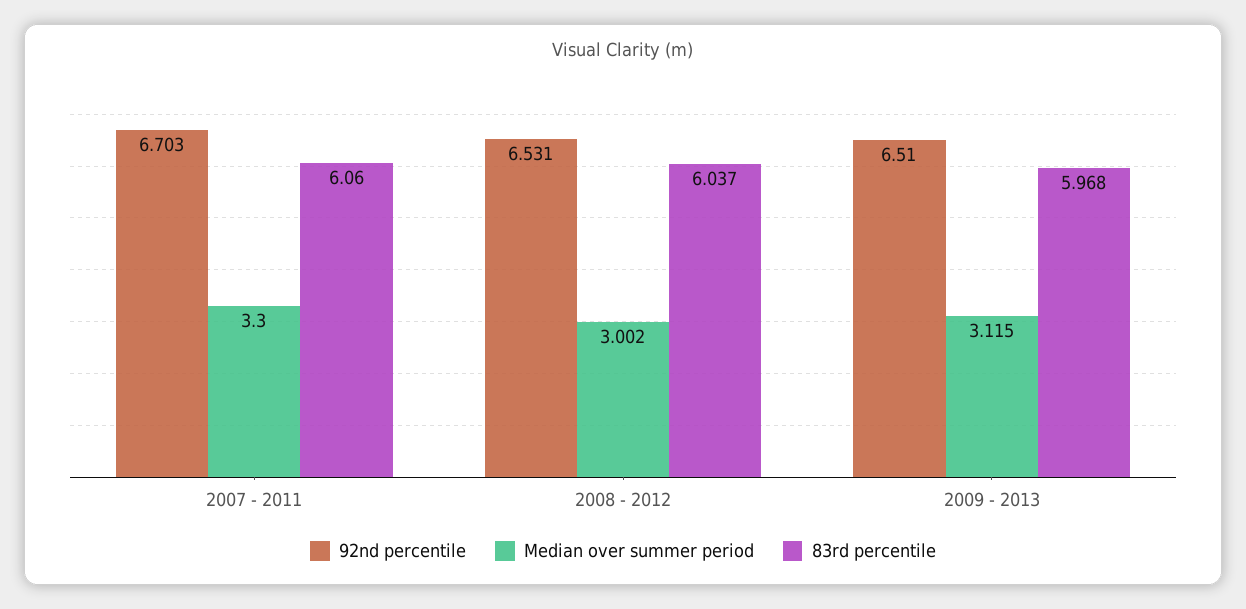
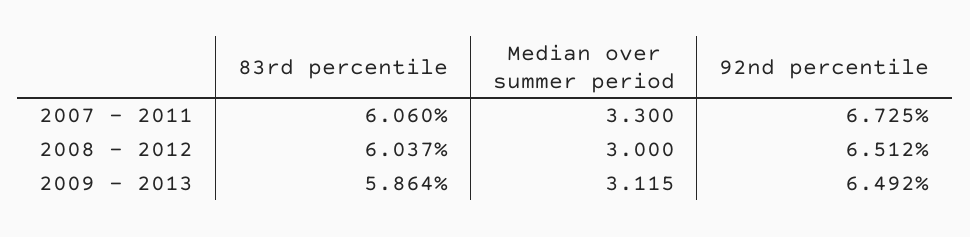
  {
    "92nd percentile": {
-     "2007 - 2011": 6.703,
+     "2007 - 2011": 6.725,
-     "2008 - 2012": 6.531,
+     "2008 - 2012": 6.512,
-     "2009 - 2013": 6.51
+     "2009 - 2013": 6.492
    },
    "Median over summer period": {
      "2007 - 2011": 3.3,
-     "2008 - 2012": 3.002,
+     "2008 - 2012": 3,
      "2009 - 2013": 3.115
    },
    "83rd percentile": {
      "2007 - 2011": 6.06,
      "2008 - 2012": 6.037,
-     "2009 - 2013": 5.968
+     "2009 - 2013": 5.864
    }
  }

